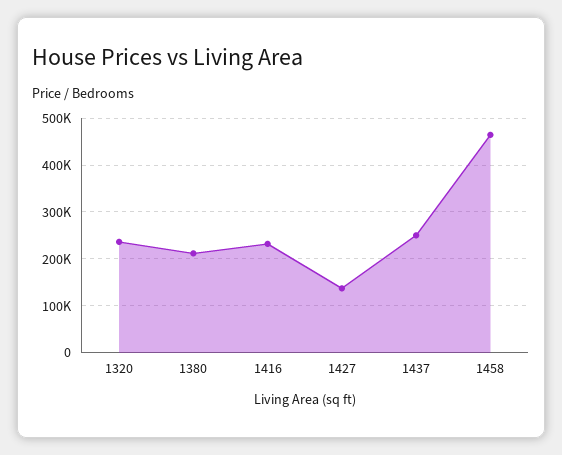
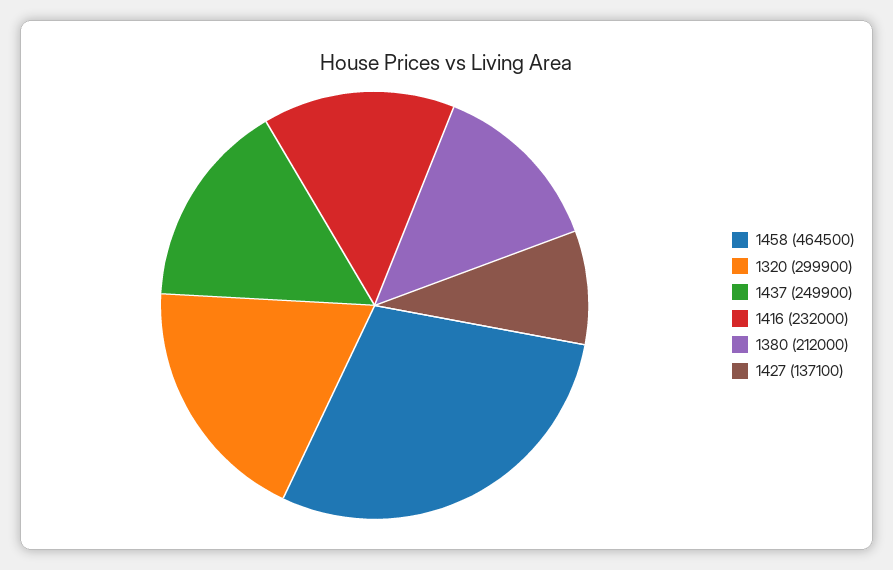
  {
-   "1320": 240000,
+   "1320": 299900,
    "1380": 212000,
    "1416": 232000,
    "1427": 137100,
    "1437": 249900,
    "1458": 464500
  }

